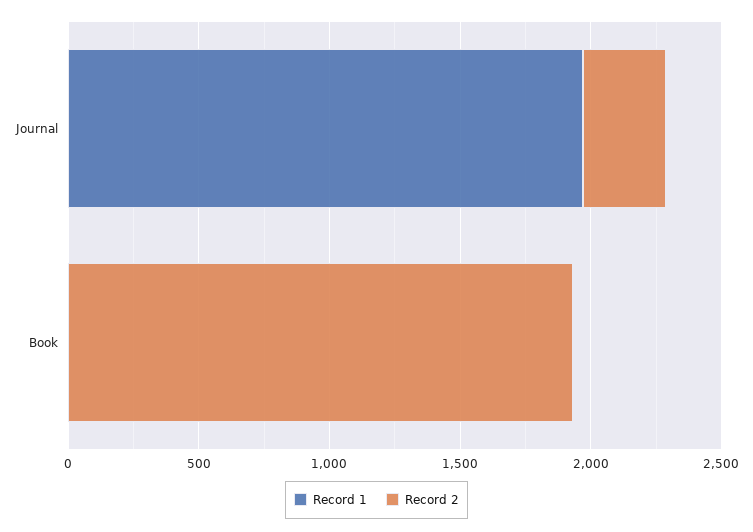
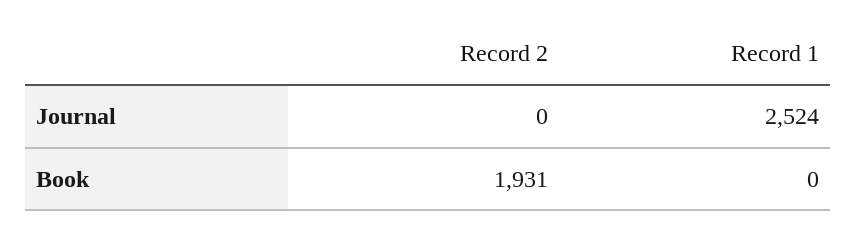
  {
    "Record 1": {
-     "Journal": 2000,
+     "Journal": 2524,
      "Book": 0
    },
    "Record 2": {
-     "Journal": 300,
+     "Journal": 0,
      "Book": 1931
    }
  }

